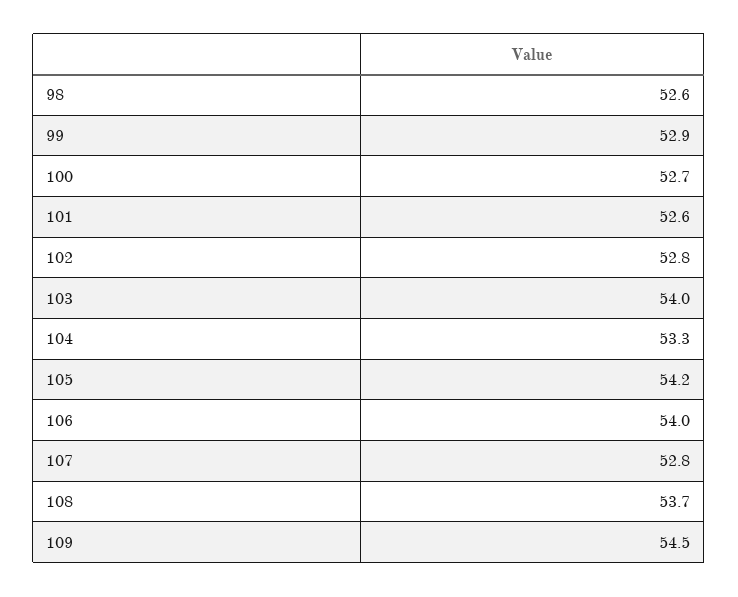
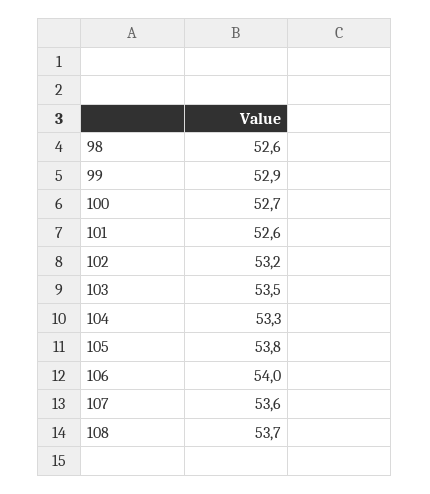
  {
    "98": 52.6,
    "99": 52.9,
    "100": 52.7,
    "101": 52.6,
-   "102": 52.8,
+   "102": 53.2,
-   "103": 54,
+   "103": 53.5,
    "104": 53.3,
-   "105": 54.2,
+   "105": 53.8,
    "106": 54,
-   "107": 52.8,
+   "107": 53.6,
-   "108": 53.7,
+   "108": 53.7
-   "109": 54.5
  }

